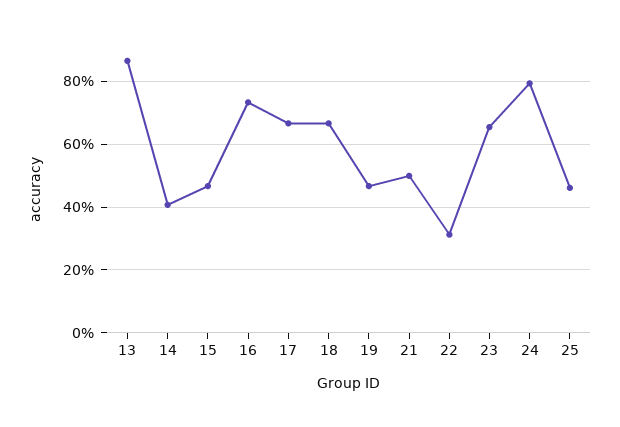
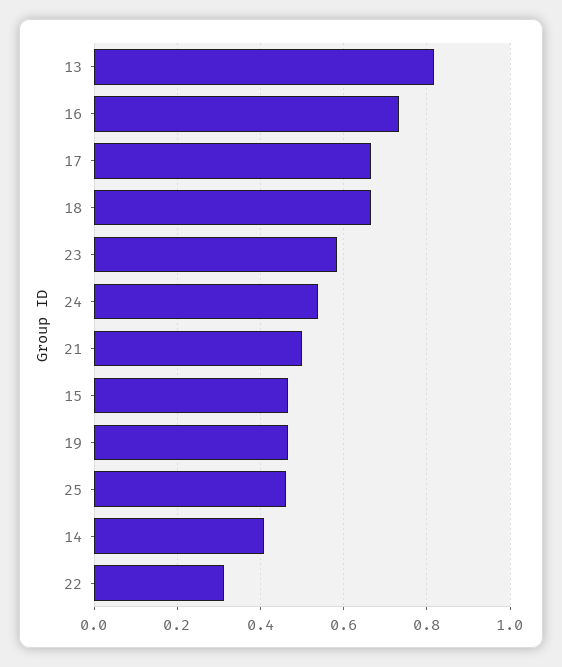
  {
-   "13": 0.86,
+   "13": 0.82,
    "14": 0.4,
    "15": 0.46,
    "16": 0.74,
    "17": 0.66,
    "18": 0.66,
    "19": 0.46,
    "21": 0.5,
    "22": 0.32,
-   "23": 0.66,
+   "23": 0.58,
-   "24": 0.8,
+   "24": 0.54,
    "25": 0.46
  }

